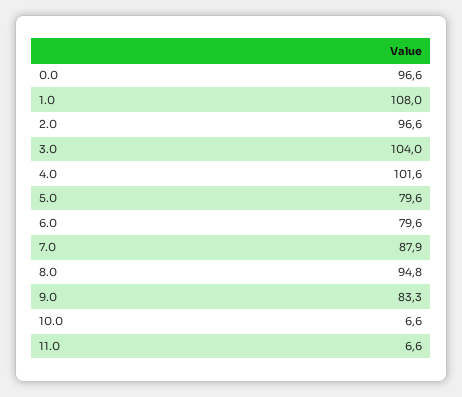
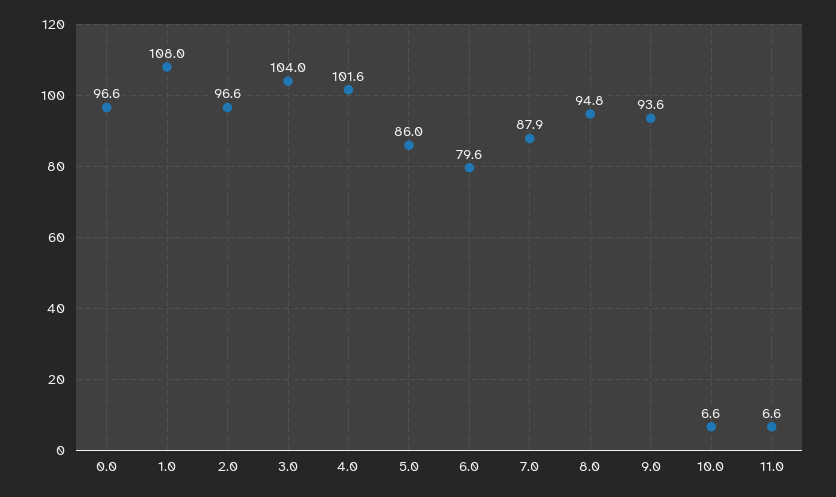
  {
    "0.0": 96.6,
    "1.0": 108,
    "2.0": 96.6,
    "3.0": 104,
    "4.0": 101.6,
-   "5.0": 79.6,
+   "5.0": 86,
    "6.0": 79.6,
    "7.0": 87.9,
    "8.0": 94.8,
-   "9.0": 83.3,
+   "9.0": 93.6,
    "10.0": 6.6,
    "11.0": 6.6
  }

